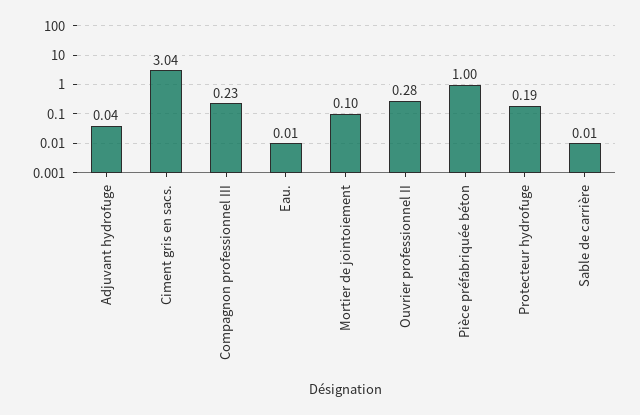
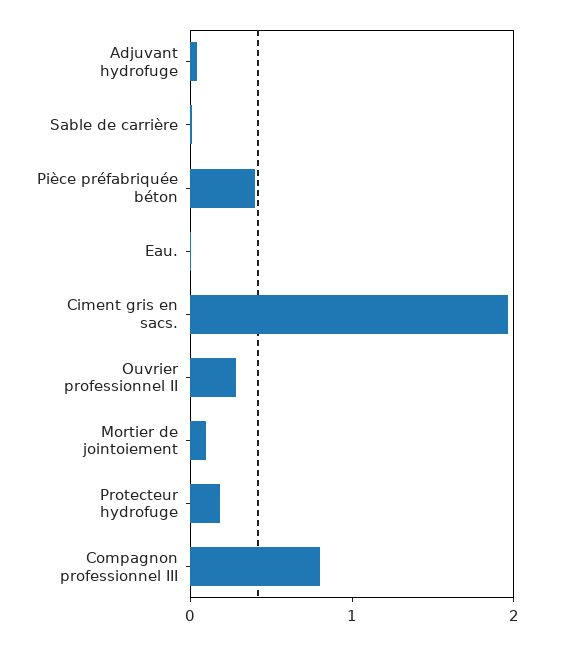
  {
    "Adjuvant hydrofuge": 0.04,
-   "Ciment gris en sacs.": 3.04,
+   "Ciment gris en sacs.": 2,
-   "Compagnon professionnel III": 0.23,
+   "Compagnon professionnel III": 0.8,
    "Eau.": 0.01,
    "Mortier de jointoiement": 0.1,
    "Ouvrier professionnel II": 0.28,
-   "Pièce préfabriquée béton": 1,
+   "Pièce préfabriquée béton": 0.4,
    "Protecteur hydrofuge": 0.19,
    "Sable de carrière": 0.01
  }

